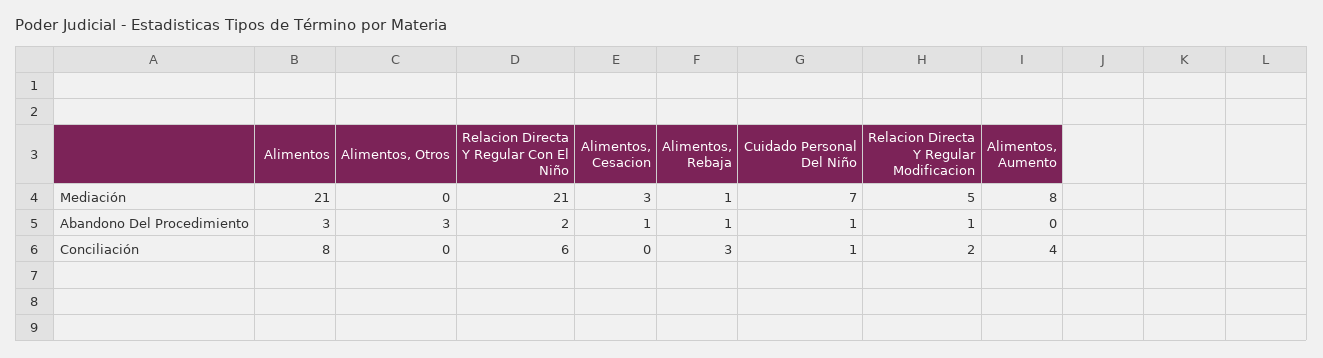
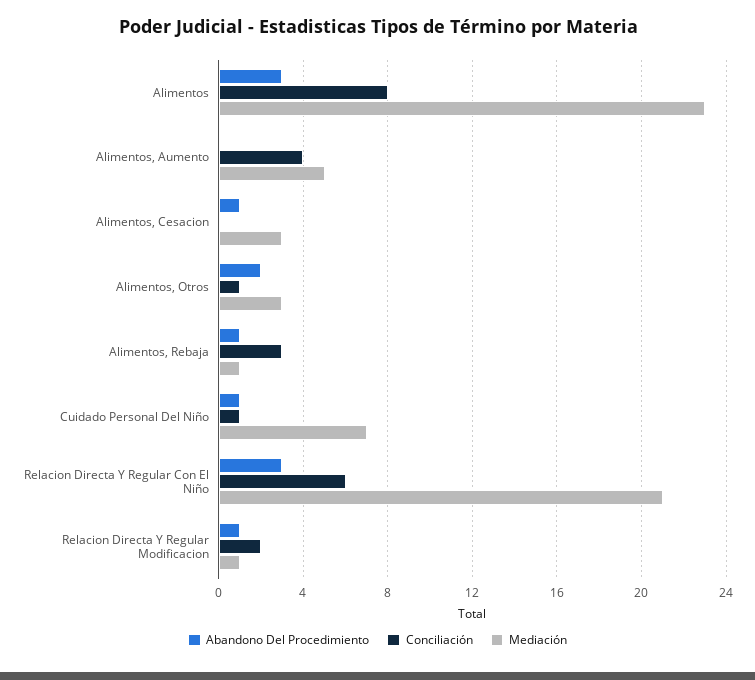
  {
    "Mediación": {
-     "Alimentos": 21,
+     "Alimentos": 23,
-     "Alimentos, Otros": 0,
+     "Alimentos, Otros": 3,
      "Relacion Directa Y Regular Con El Niño": 21,
      "Alimentos, Cesacion": 3,
      "Alimentos, Rebaja": 1,
      "Cuidado Personal Del Niño": 7,
-     "Relacion Directa Y Regular Modificacion": 5,
+     "Relacion Directa Y Regular Modificacion": 1,
-     "Alimentos, Aumento": 8
+     "Alimentos, Aumento": 5
    },
    "Abandono Del Procedimiento": {
      "Alimentos": 3,
-     "Alimentos, Otros": 3,
+     "Alimentos, Otros": 2,
-     "Relacion Directa Y Regular Con El Niño": 2,
+     "Relacion Directa Y Regular Con El Niño": 3,
      "Alimentos, Cesacion": 1,
      "Alimentos, Rebaja": 1,
      "Cuidado Personal Del Niño": 1,
      "Relacion Directa Y Regular Modificacion": 1,
      "Alimentos, Aumento": 0
    },
    "Conciliación": {
      "Alimentos": 8,
-     "Alimentos, Otros": 0,
+     "Alimentos, Otros": 1,
      "Relacion Directa Y Regular Con El Niño": 6,
      "Alimentos, Cesacion": 0,
      "Alimentos, Rebaja": 3,
      "Cuidado Personal Del Niño": 1,
      "Relacion Directa Y Regular Modificacion": 2,
      "Alimentos, Aumento": 4
    }
  }

